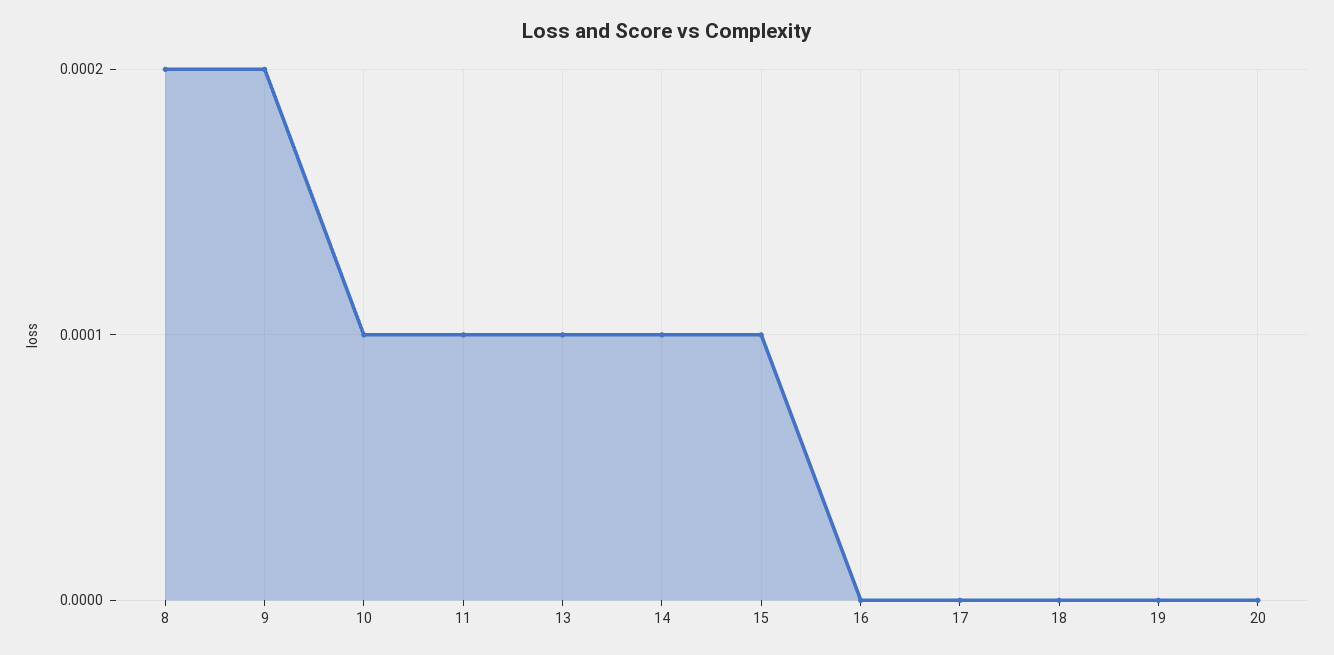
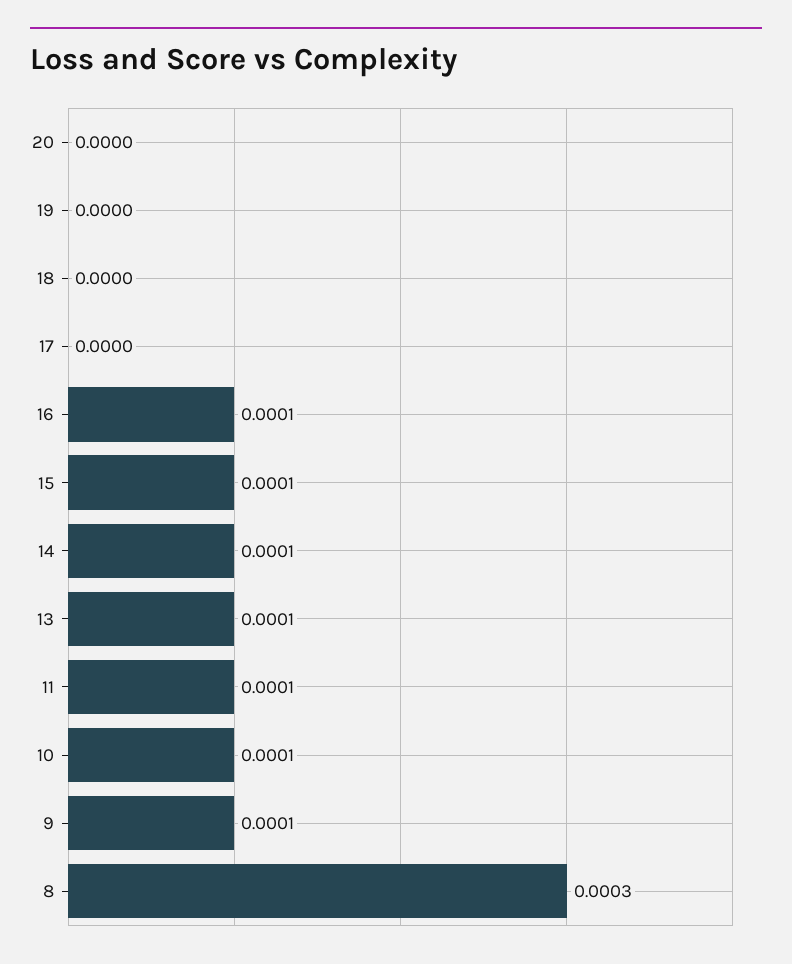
  {
-   "8": 0.0002,
+   "8": 0.0003,
-   "9": 0.0002,
+   "9": 0.0001,
    "10": 0.0001,
    "11": 0.0001,
    "13": 0.0001,
    "14": 0.0001,
    "15": 0.0001,
-   "16": 0,
+   "16": 0.0001,
    "17": 0,
    "18": 0,
    "19": 0,
    "20": 0
  }

